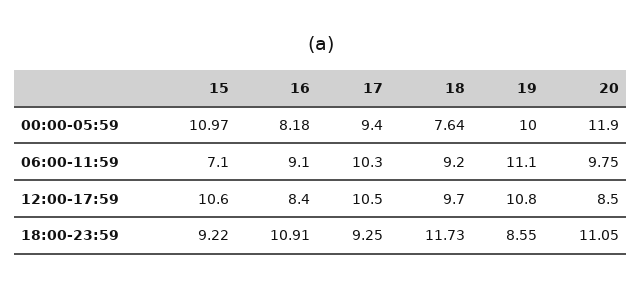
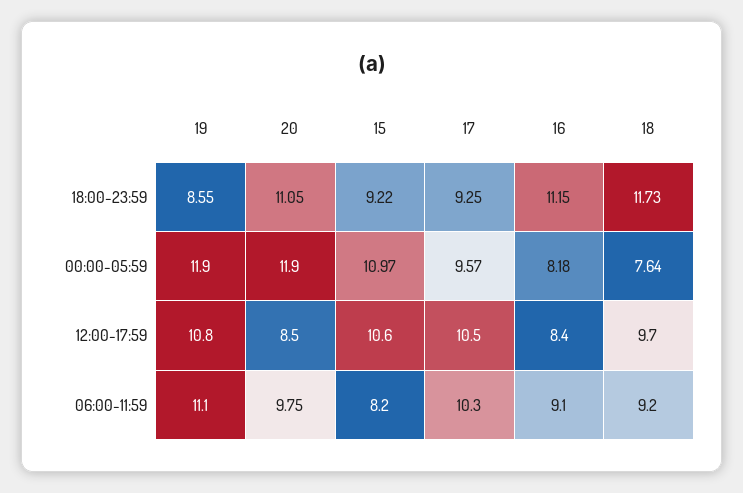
  {
    "15": {
      "00:00-05:59": 10.97,
-     "06:00-11:59": 7.1,
+     "06:00-11:59": 8.2,
      "12:00-17:59": 10.6,
      "18:00-23:59": 9.22
    },
    "16": {
      "00:00-05:59": 8.18,
      "06:00-11:59": 9.1,
      "12:00-17:59": 8.4,
-     "18:00-23:59": 10.91
+     "18:00-23:59": 11.15
    },
    "17": {
-     "00:00-05:59": 9.4,
+     "00:00-05:59": 9.57,
      "06:00-11:59": 10.3,
      "12:00-17:59": 10.5,
      "18:00-23:59": 9.25
    },
    "18": {
      "00:00-05:59": 7.64,
      "06:00-11:59": 9.2,
      "12:00-17:59": 9.7,
      "18:00-23:59": 11.73
    },
    "19": {
-     "00:00-05:59": 10,
+     "00:00-05:59": 11.9,
      "06:00-11:59": 11.1,
      "12:00-17:59": 10.8,
      "18:00-23:59": 8.55
    },
    "20": {
      "00:00-05:59": 11.9,
      "06:00-11:59": 9.75,
      "12:00-17:59": 8.5,
      "18:00-23:59": 11.05
    }
  }

